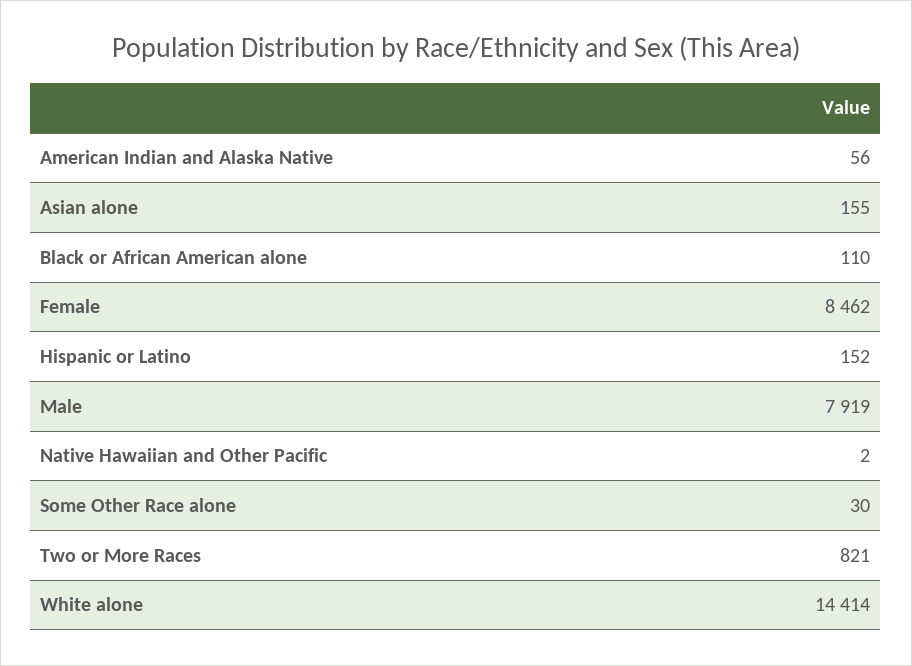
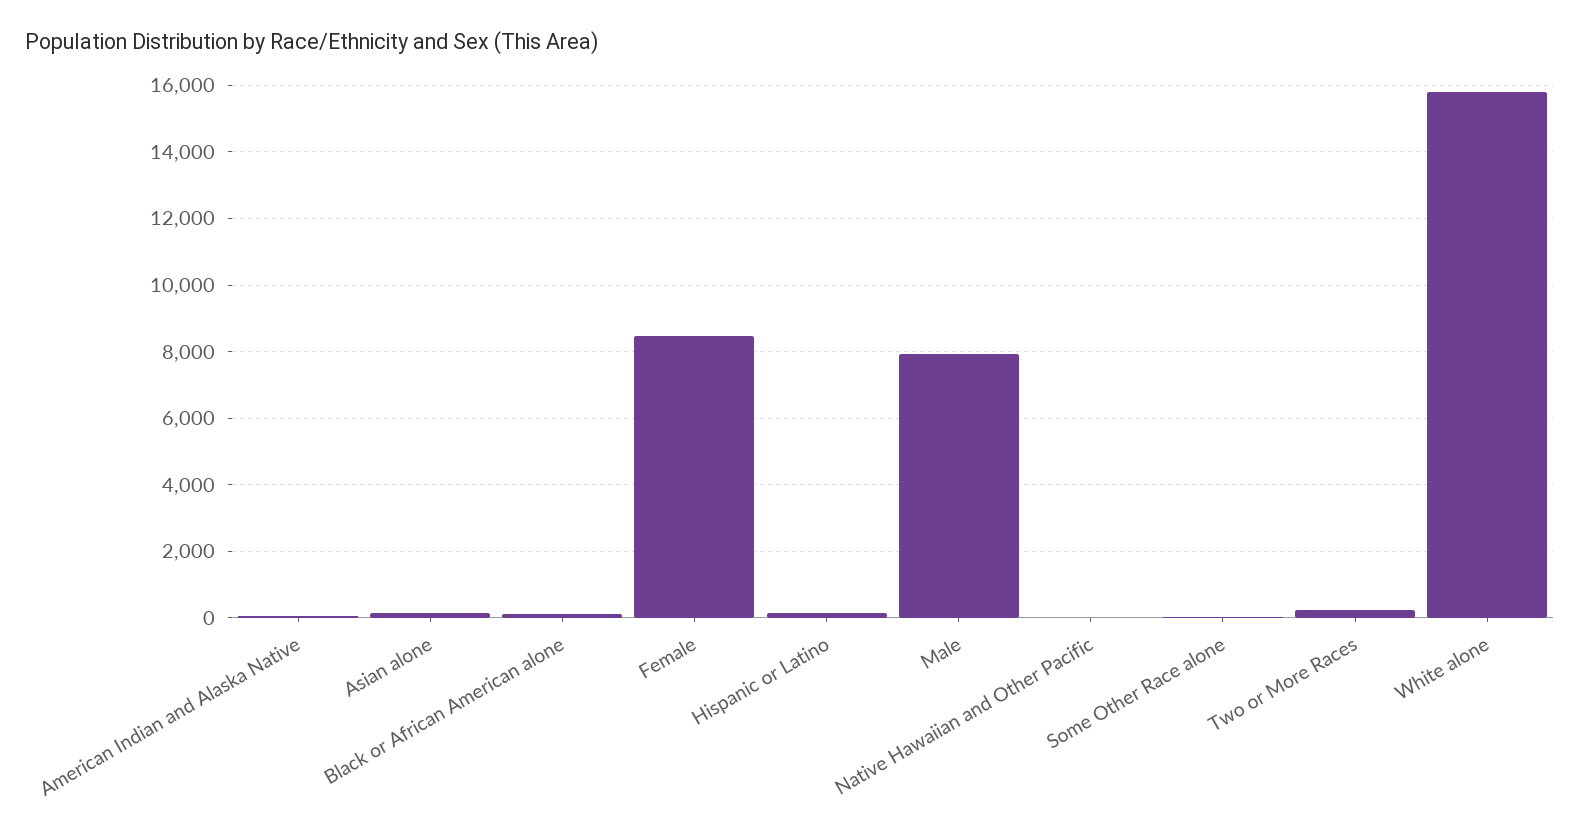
  {
    "American Indian and Alaska Native": 56,
    "Asian alone": 155,
    "Black or African American alone": 110,
    "Female": 8462,
    "Hispanic or Latino": 152,
    "Male": 7919,
    "Native Hawaiian and Other Pacific": 2,
    "Some Other Race alone": 30,
-   "Two or More Races": 821,
+   "Two or More Races": 200,
-   "White alone": 14414
+   "White alone": 15800
  }

